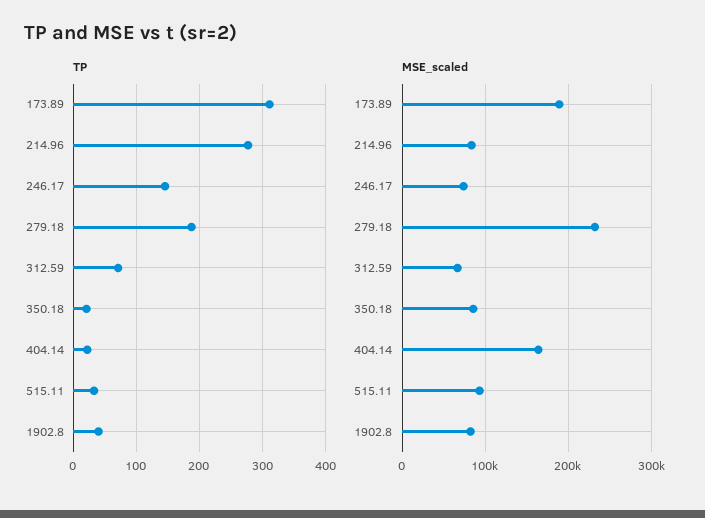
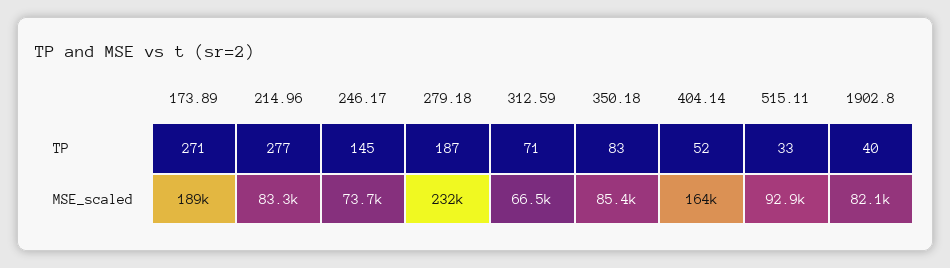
  {
    "TP": {
-     "173.89": 310,
+     "173.89": 271,
      "214.96": 277,
      "246.17": 145,
      "279.18": 187,
      "312.59": 71,
-     "350.18": 20,
+     "350.18": 83,
-     "404.14": 20,
+     "404.14": 52,
      "515.11": 33,
      "1902.8": 40
    },
    "MSE_scaled": {
      "173.89": 189000,
      "214.96": 83300,
      "246.17": 73700,
      "279.18": 232000,
      "312.59": 66500,
      "350.18": 85400,
      "404.14": 164000,
      "515.11": 92900,
      "1902.8": 82100
    }
  }

